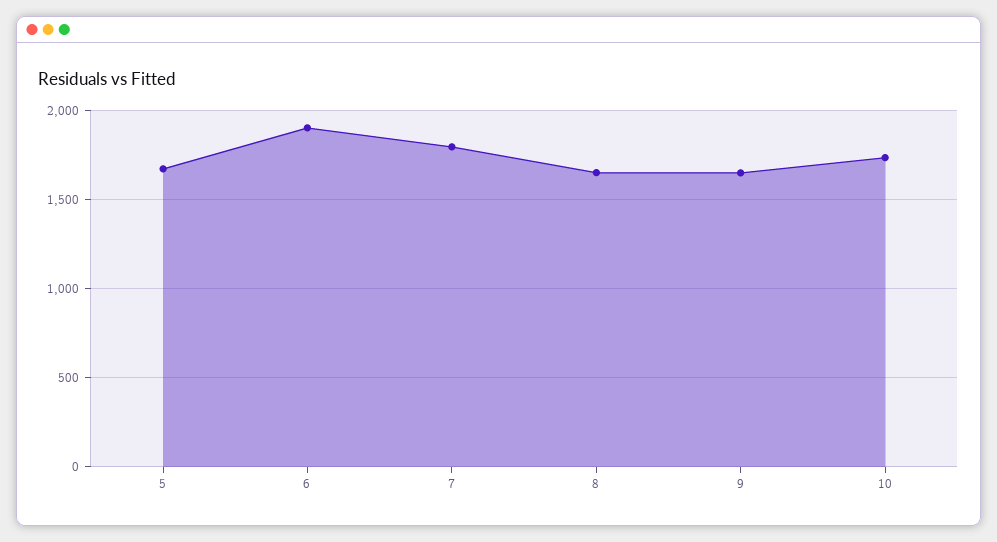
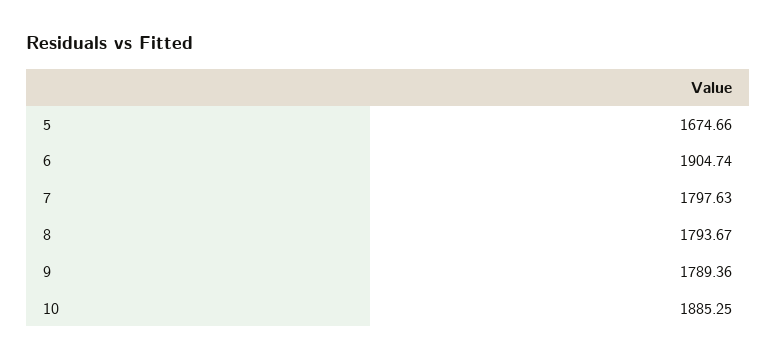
  {
    "5": 1674.66,
    "6": 1904.74,
    "7": 1797.63,
-   "8": 1650,
+   "8": 1793.67,
-   "9": 1650,
+   "9": 1789.36,
-   "10": 1750
+   "10": 1885.25
  }

